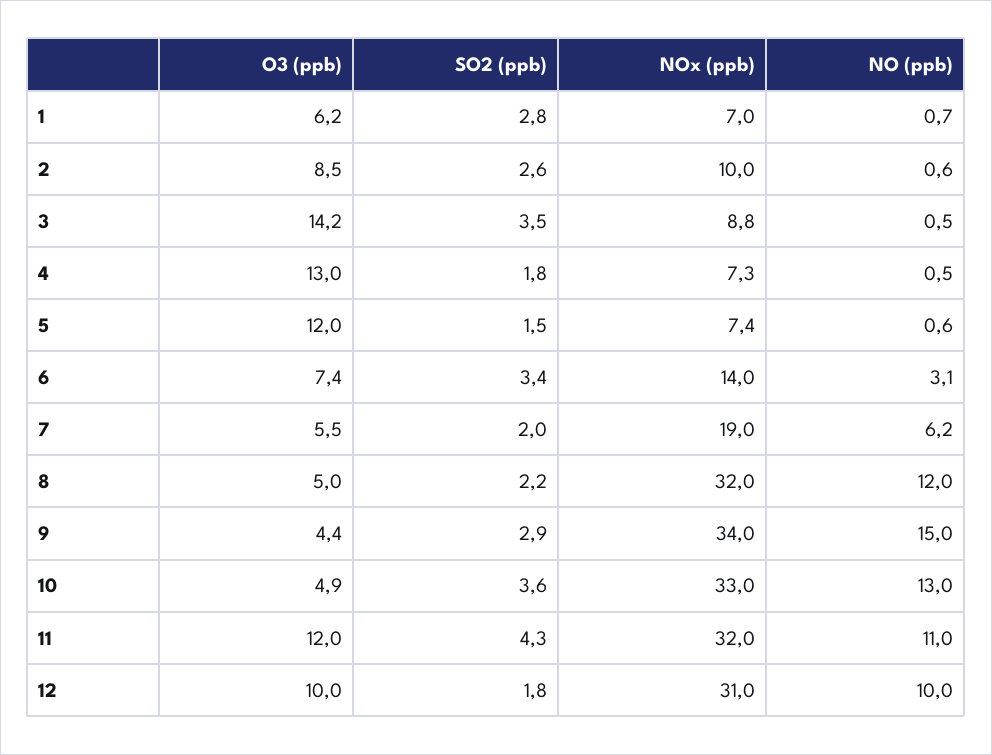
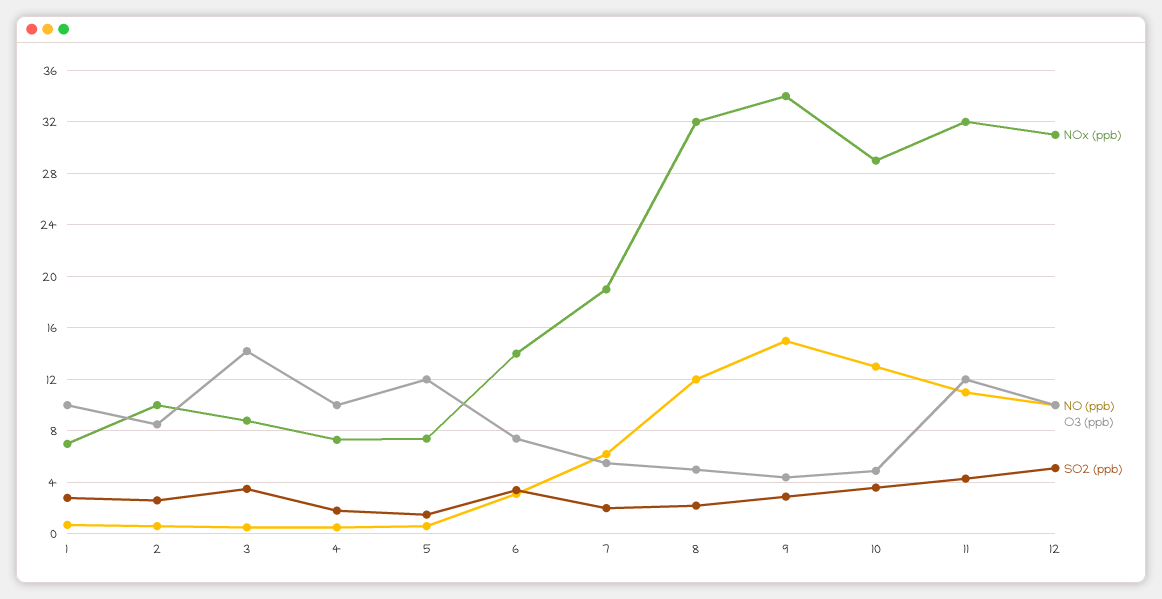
  {
    "O3 (ppb)": {
-     "1": 6.2,
+     "1": 10,
      "2": 8.5,
      "3": 14.2,
-     "4": 13,
+     "4": 10,
      "5": 12,
      "6": 7.4,
      "7": 5.5,
      "8": 5,
      "9": 4.4,
      "10": 4.9,
      "11": 12,
      "12": 10
    },
    "SO2 (ppb)": {
      "1": 2.8,
      "2": 2.6,
      "3": 3.5,
      "4": 1.8,
      "5": 1.5,
      "6": 3.4,
      "7": 2,
      "8": 2.2,
      "9": 2.9,
      "10": 3.6,
      "11": 4.3,
-     "12": 1.8
+     "12": 5
    },
    "NOx (ppb)": {
      "1": 7,
      "2": 10,
      "3": 8.8,
      "4": 7.3,
      "5": 7.4,
      "6": 14,
      "7": 19,
      "8": 32,
      "9": 34,
-     "10": 33,
+     "10": 29,
      "11": 32,
      "12": 31
    },
    "NO (ppb)": {
      "1": 0.7,
      "2": 0.6,
      "3": 0.5,
      "4": 0.5,
      "5": 0.6,
      "6": 3.1,
      "7": 6.2,
      "8": 12,
      "9": 15,
      "10": 13,
      "11": 11,
      "12": 10
    }
  }

